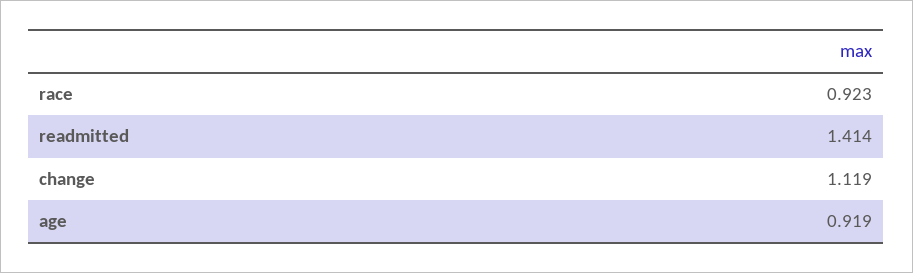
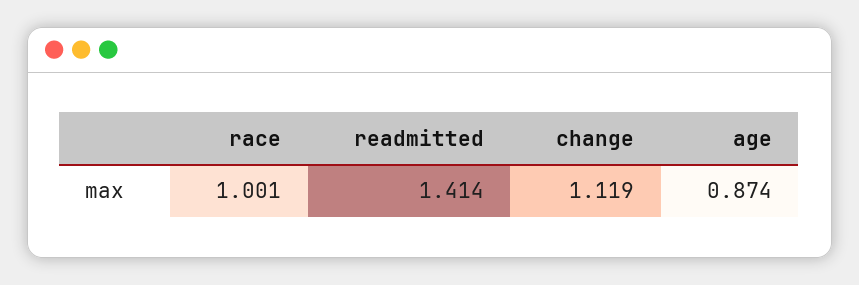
  {
-   "race": 0.923,
+   "race": 1.001,
    "readmitted": 1.414,
    "change": 1.119,
-   "age": 0.919
+   "age": 0.874
  }

